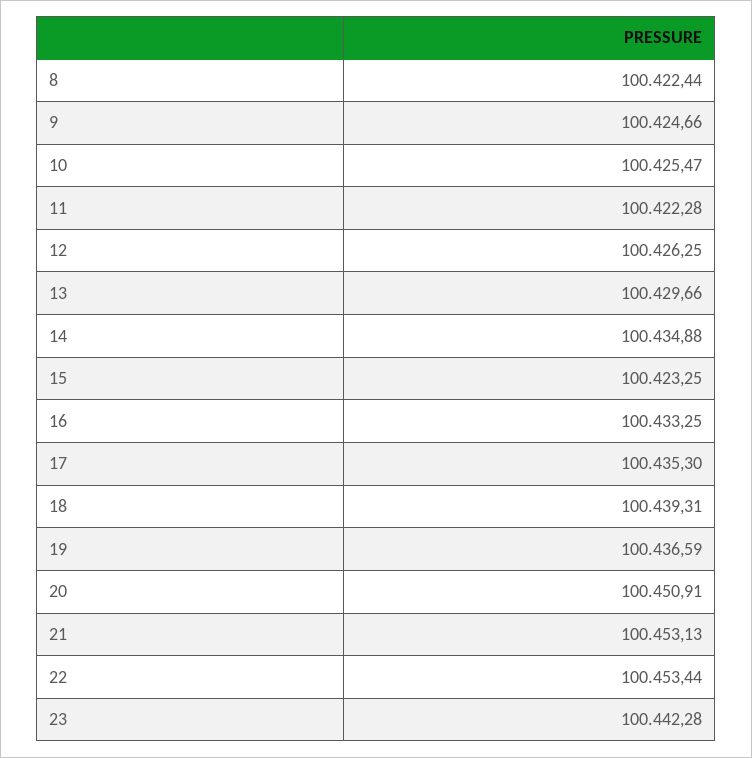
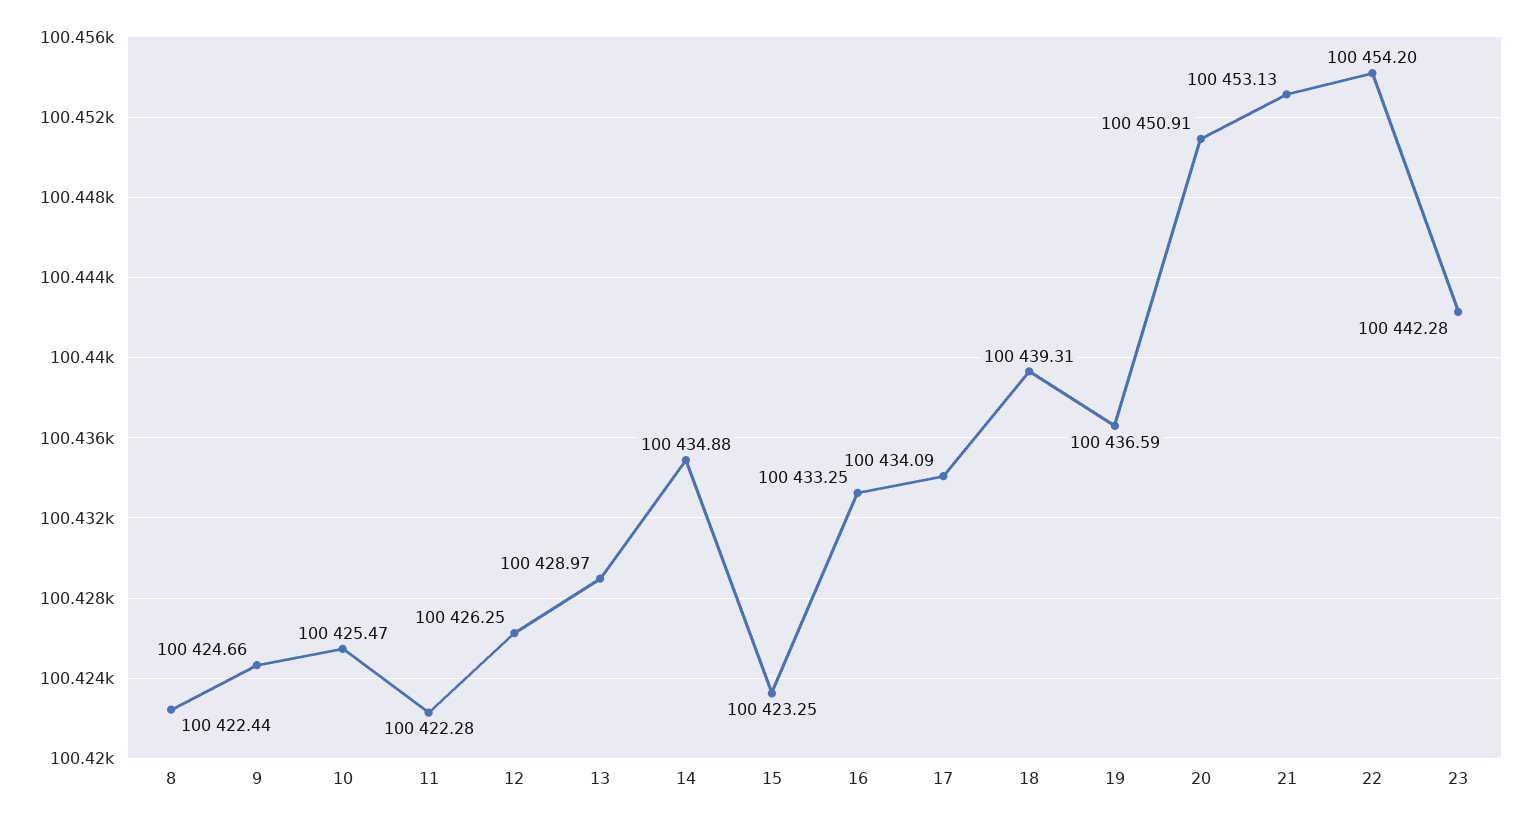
  {
    "8": 100422.44,
    "9": 100424.66,
    "10": 100425.47,
    "11": 100422.28,
    "12": 100426.25,
-   "13": 100429.66,
+   "13": 100428.97,
    "14": 100434.88,
    "15": 100423.25,
    "16": 100433.25,
-   "17": 100435.3,
+   "17": 100434.09,
    "18": 100439.31,
    "19": 100436.59,
    "20": 100450.91,
    "21": 100453.13,
-   "22": 100453.44,
+   "22": 100454.2,
    "23": 100442.28
  }

